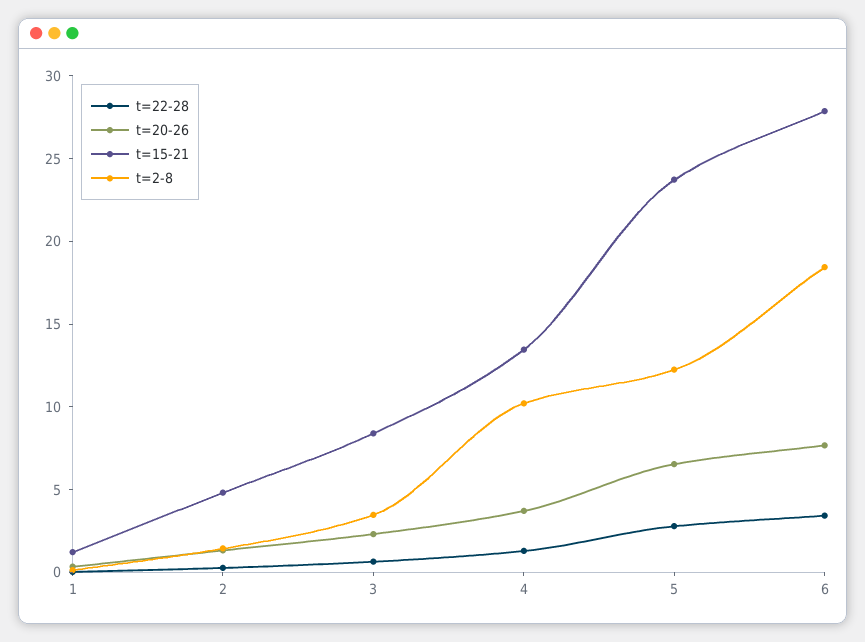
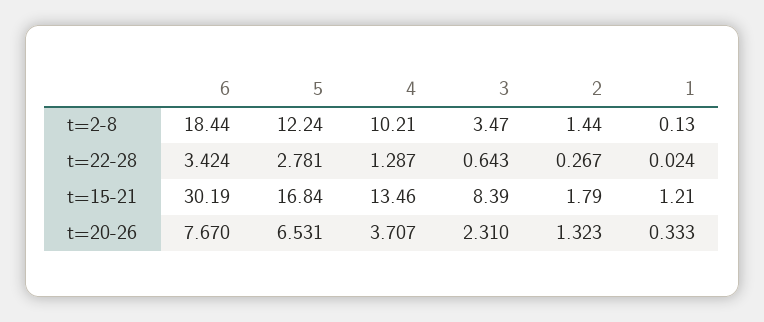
  {
    "t=22-28": {
      "1": 0.024,
      "2": 0.267,
      "3": 0.643,
      "4": 1.287,
      "5": 2.781,
      "6": 3.424
    },
    "t=20-26": {
      "1": 0.333,
      "2": 1.323,
      "3": 2.31,
      "4": 3.707,
      "5": 6.531,
      "6": 7.67
    },
    "t=15-21": {
      "1": 1.21,
-     "2": 5,
+     "2": 1.79,
      "3": 8.39,
      "4": 13.46,
-     "5": 24,
+     "5": 16.84,
-     "6": 28
+     "6": 30.19
    },
    "t=2-8": {
      "1": 0.13,
      "2": 1.44,
      "3": 3.47,
      "4": 10.21,
      "5": 12.24,
      "6": 18.44
    }
  }

